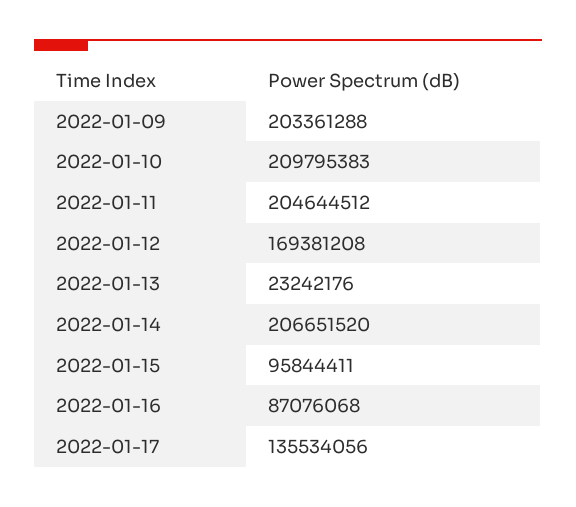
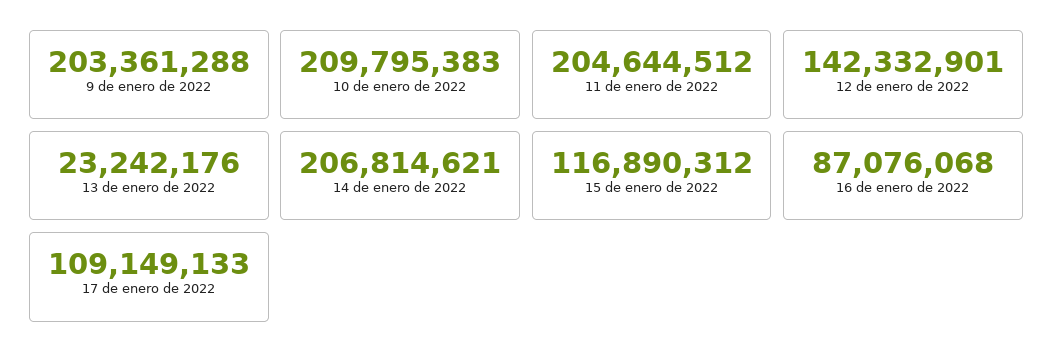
  {
    "2022-01-09": 203361288,
    "2022-01-10": 209795383,
    "2022-01-11": 204644512,
-   "2022-01-12": 169381208,
+   "2022-01-12": 142332901,
    "2022-01-13": 23242176,
-   "2022-01-14": 206651520,
+   "2022-01-14": 206814621,
-   "2022-01-15": 95844411,
+   "2022-01-15": 116890312,
    "2022-01-16": 87076068,
-   "2022-01-17": 135534056
+   "2022-01-17": 109149133
  }

